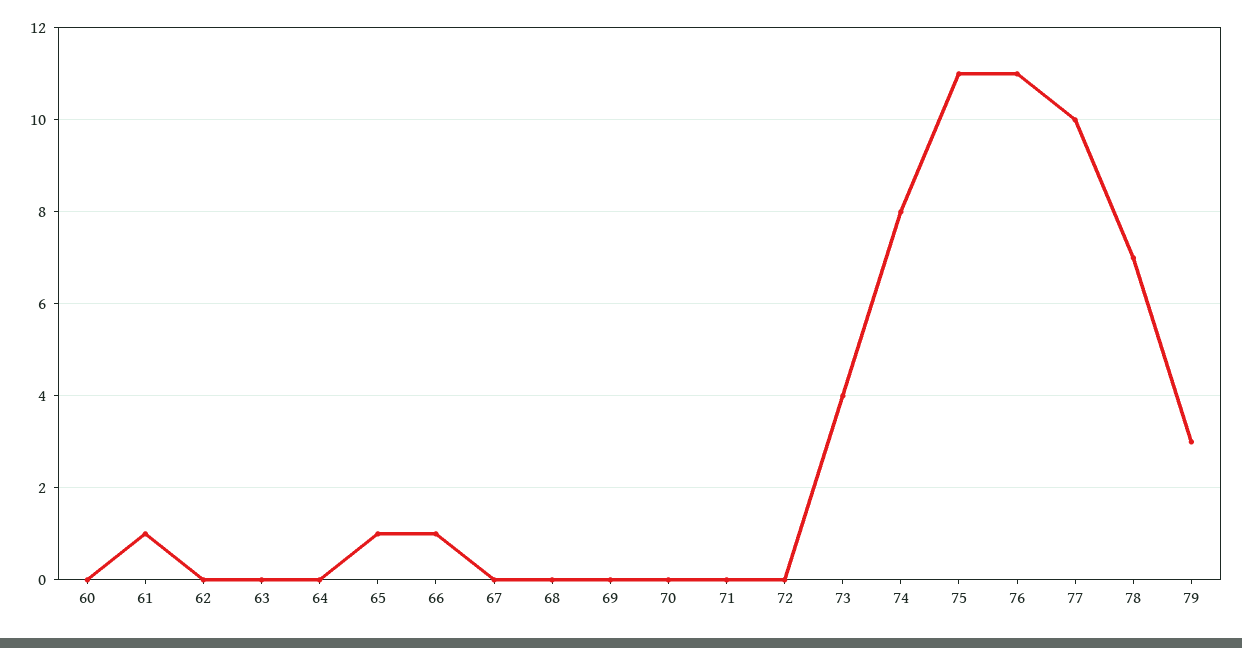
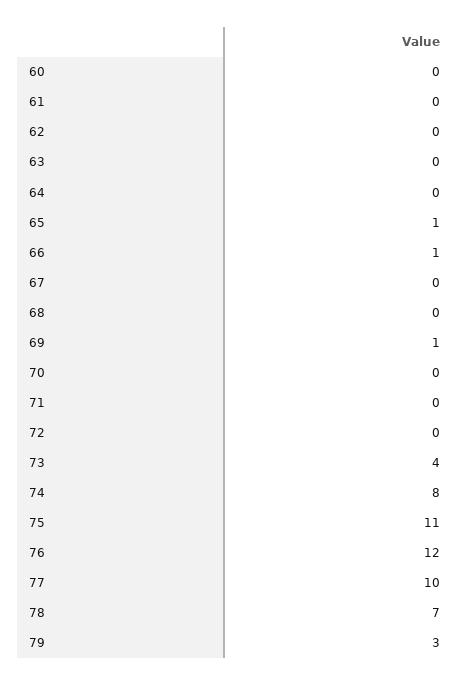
  {
    "60": 0,
-   "61": 1,
+   "61": 0,
    "62": 0,
    "63": 0,
    "64": 0,
    "65": 1,
    "66": 1,
    "67": 0,
    "68": 0,
-   "69": 0,
+   "69": 1,
    "70": 0,
    "71": 0,
    "72": 0,
    "73": 4,
    "74": 8,
    "75": 11,
-   "76": 11,
+   "76": 12,
    "77": 10,
    "78": 7,
    "79": 3
  }

